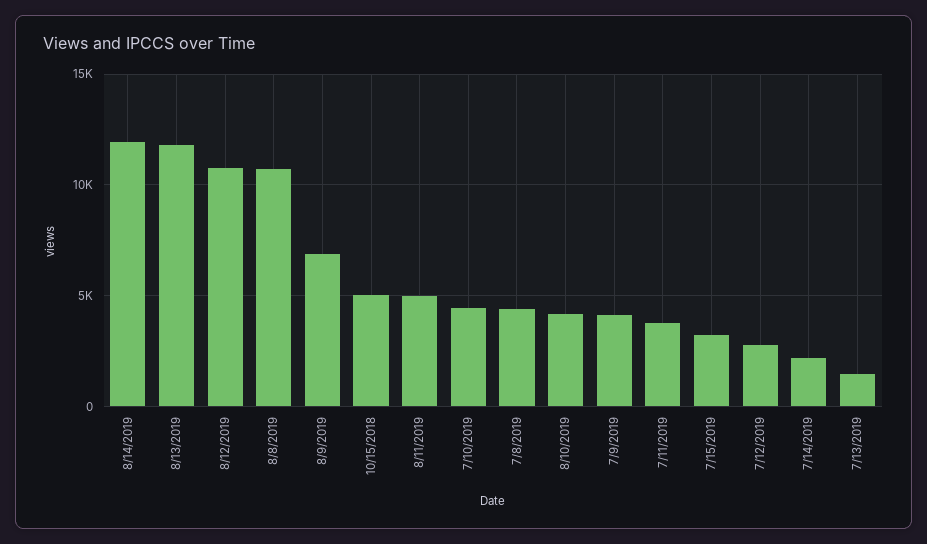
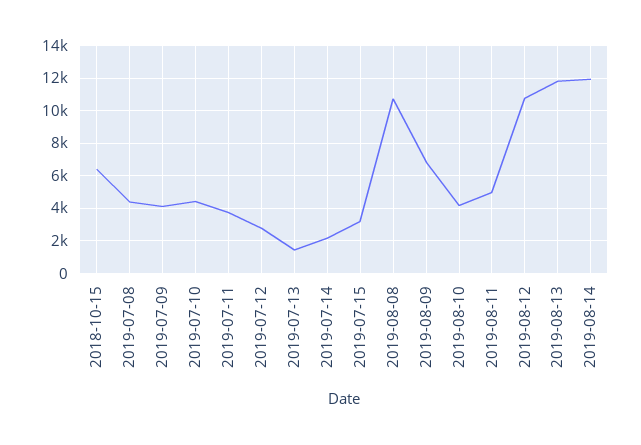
  {
    "8/14/2019": 12000,
    "8/13/2019": 12000,
    "8/12/2019": 11000,
    "8/8/2019": 10500,
    "8/9/2019": 7000,
-   "10/15/2018": 5000,
+   "10/15/2018": 6500,
    "8/11/2019": 5000,
    "7/10/2019": 4500,
    "7/8/2019": 4500,
    "8/10/2019": 4000,
    "7/9/2019": 4000,
    "7/11/2019": 4000,
    "7/15/2019": 3000,
    "7/12/2019": 3000,
    "7/14/2019": 2000,
    "7/13/2019": 1500
  }

